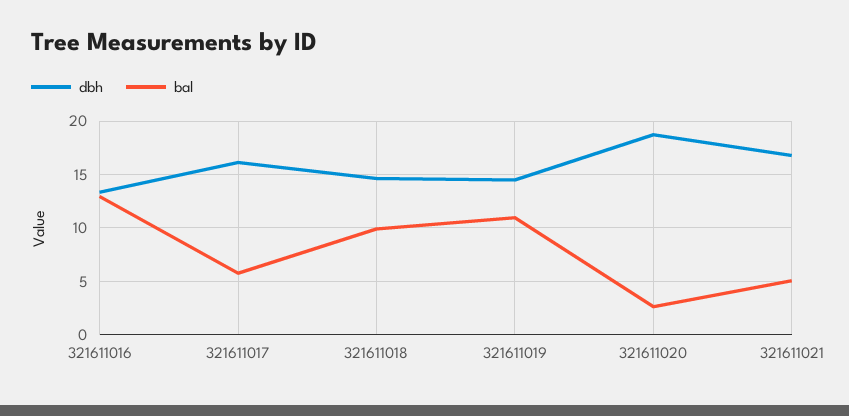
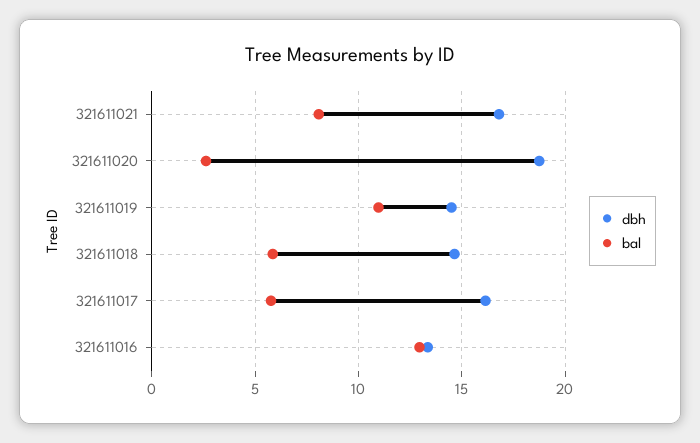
  {
    "dbh": {
      "321611016": 13.5,
      "321611017": 16,
      "321611018": 14.5,
      "321611019": 14.5,
      "321611020": 19,
      "321611021": 17
    },
    "bal": {
      "321611016": 13,
      "321611017": 6,
-     "321611018": 10,
+     "321611018": 6,
      "321611019": 11,
      "321611020": 2.5,
-     "321611021": 5
+     "321611021": 8
    }
  }

